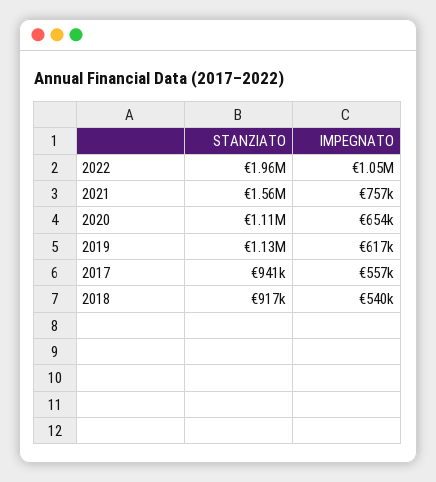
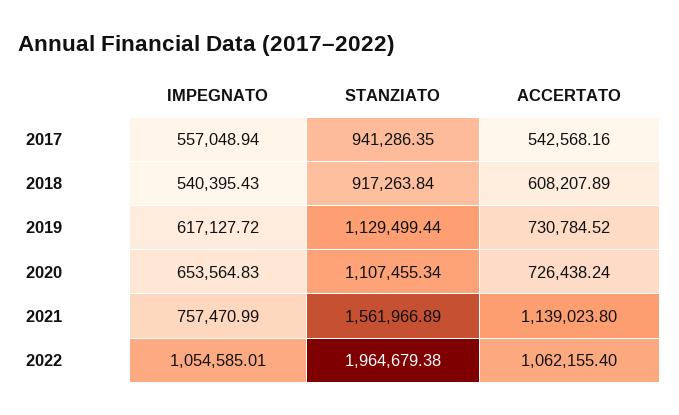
  {
    "STANZIATO": {
      "2022": 1964679.38,
      "2021": 1561966.89,
      "2020": 1107455.34,
      "2019": 1129499.44,
      "2017": 941286.35,
      "2018": 917263.84
    },
    "IMPEGNATO": {
      "2022": 1054585.01,
      "2021": 757470.99,
      "2020": 653564.83,
      "2019": 617127.72,
      "2017": 557048.94,
      "2018": 540395.43
-   }
+   },
+   "ACCERTATO": {
+     "2017": 542568.16,
+     "2018": 608207.89,
+     "2019": 730784.52,
+     "2020": 726438.24,
+     "2021": 1139023.8,
+     "2022": 1062155.4
+   }
  }

